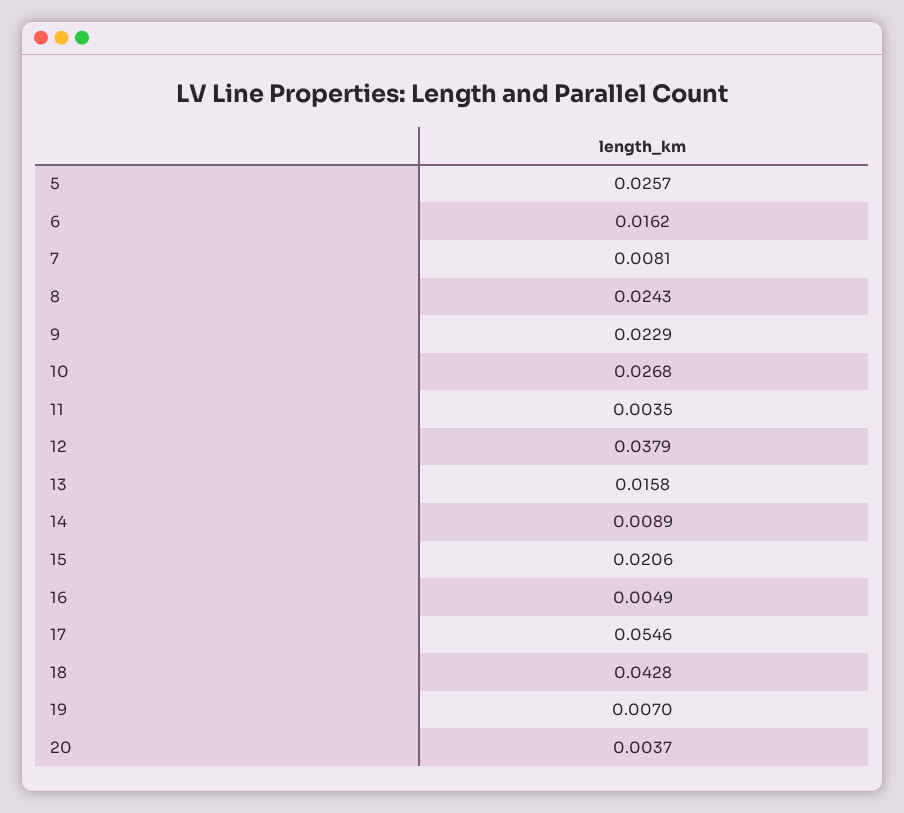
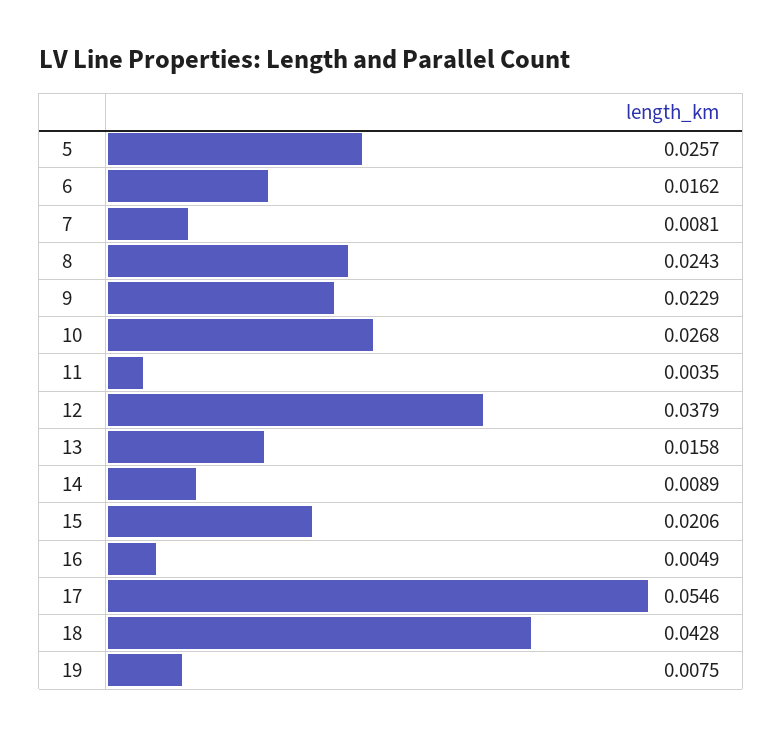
  {
    "5": 0.0257,
    "6": 0.0162,
    "7": 0.0081,
    "8": 0.0243,
    "9": 0.0229,
    "10": 0.0268,
    "11": 0.0035,
    "12": 0.0379,
    "13": 0.0158,
    "14": 0.0089,
    "15": 0.0206,
    "16": 0.0049,
    "17": 0.0546,
    "18": 0.0428,
-   "19": 0.007,
+   "19": 0.0075
-   "20": 0.0037
  }

